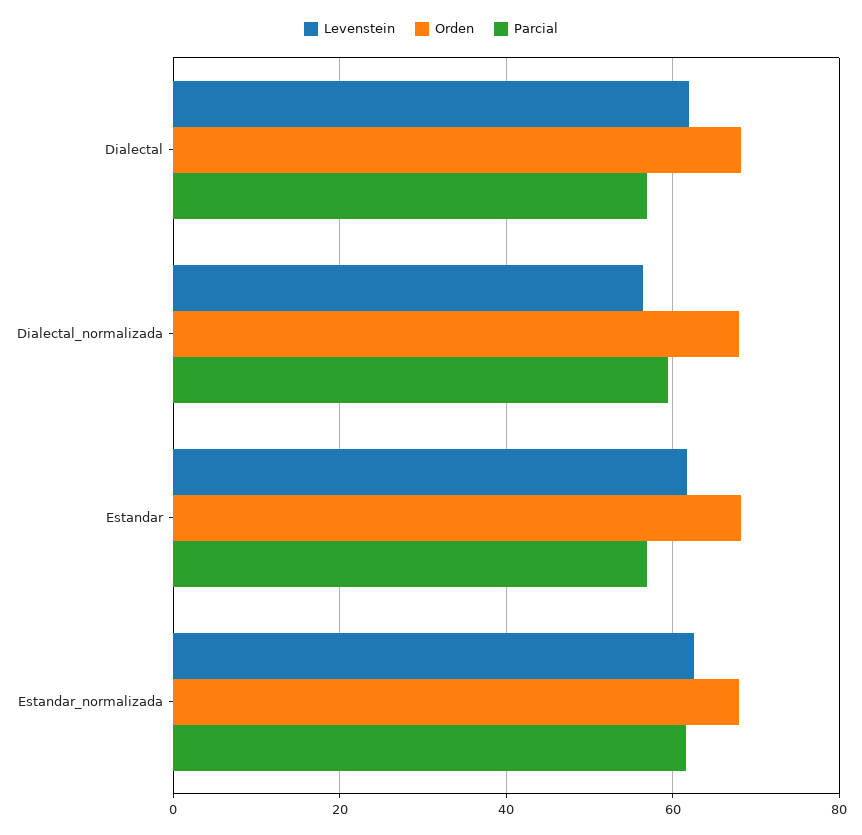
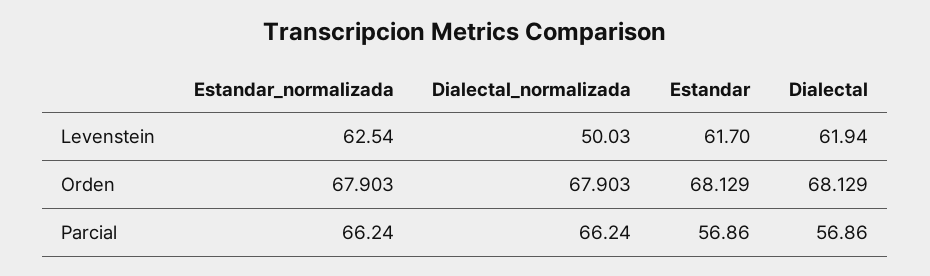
  {
    "Levenstein": {
      "Dialectal": 61.94,
-     "Dialectal_normalizada": 56,
+     "Dialectal_normalizada": 50.03,
      "Estandar": 61.7,
      "Estandar_normalizada": 62.54
    },
    "Orden": {
      "Dialectal": 68.129,
      "Dialectal_normalizada": 67.903,
      "Estandar": 68.129,
      "Estandar_normalizada": 67.903
    },
    "Parcial": {
      "Dialectal": 56.86,
-     "Dialectal_normalizada": 60,
+     "Dialectal_normalizada": 66.24,
      "Estandar": 56.86,
-     "Estandar_normalizada": 62
+     "Estandar_normalizada": 66.24
    }
  }

